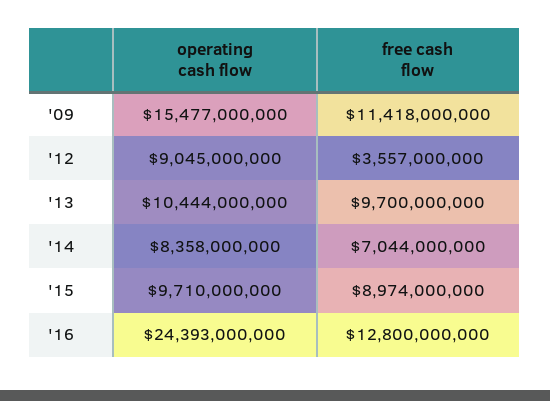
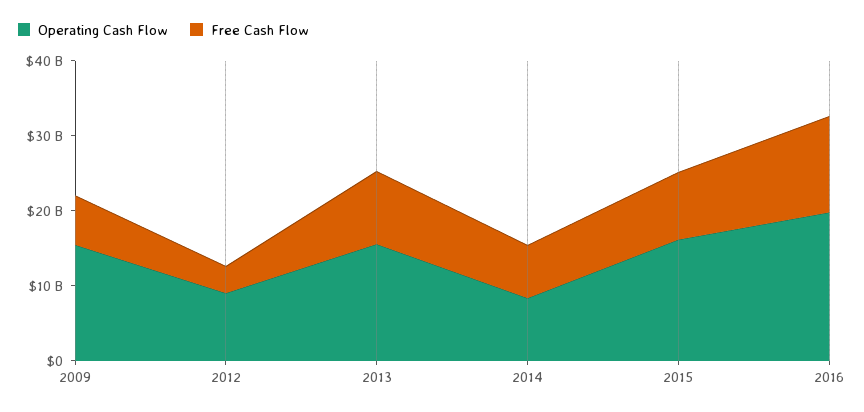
  {
    "operating cash flow": {
      "'09": 15477000000,
      "'12": 9045000000,
-     "'13": 10444000000,
+     "'13": 16000000000,
      "'14": 8358000000,
-     "'15": 9710000000,
+     "'15": 16000000000,
-     "'16": 24393000000
+     "'16": 20000000000
    },
    "free cash flow": {
-     "'09": 11418000000,
+     "'09": 6000000000,
      "'12": 3557000000,
      "'13": 9700000000,
      "'14": 7044000000,
      "'15": 8974000000,
      "'16": 12800000000
    }
  }

